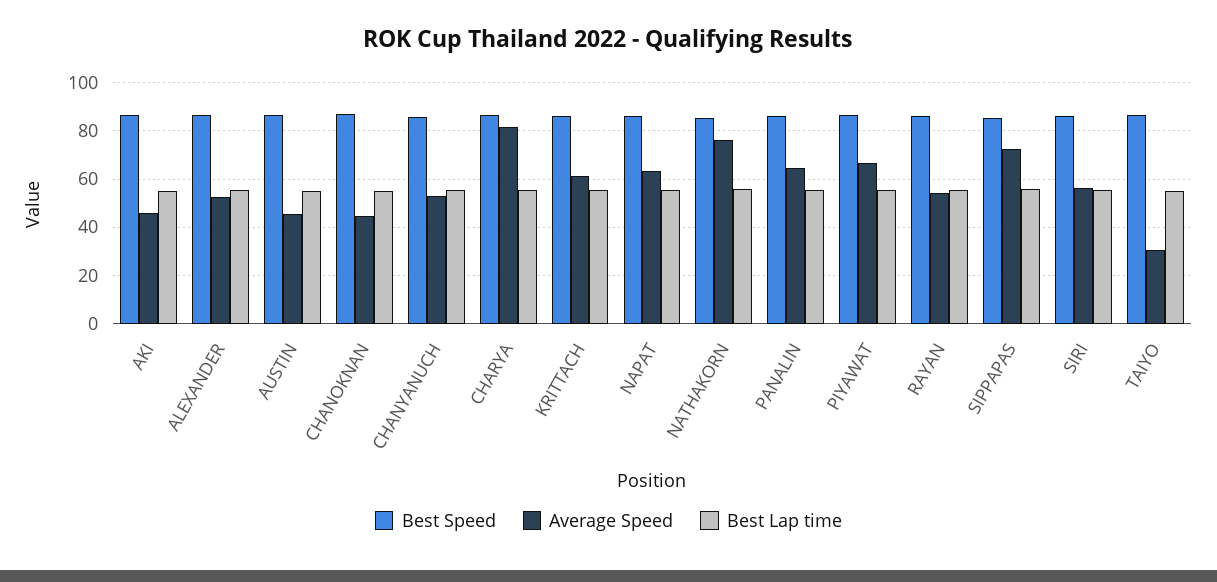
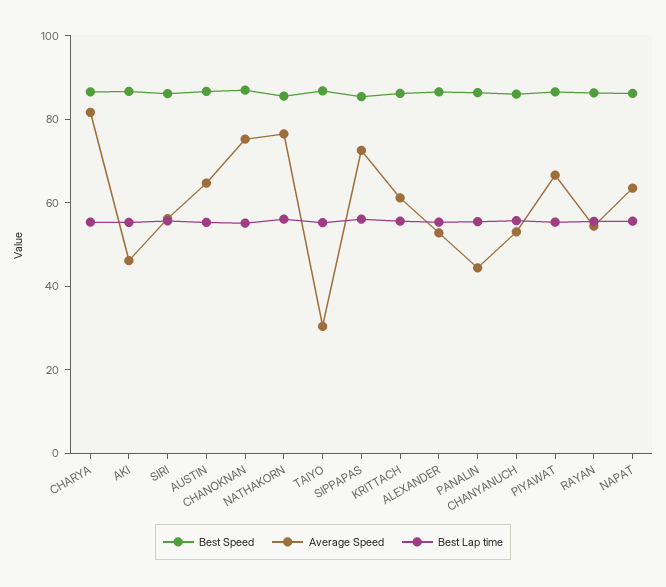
  {
    "Best Speed": {
      "AKI": 87.5,
      "ALEXANDER": 87.5,
      "AUSTIN": 87.5,
      "CHANOKNAN": 87.5,
      "CHANYANUCH": 85,
      "CHARYA": 87.5,
      "KRITTACH": 85,
      "NAPAT": 85,
      "NATHAKORN": 85,
      "PANALIN": 87.5,
      "PIYAWAT": 87.5,
      "RAYAN": 87.5,
      "SIPPAPAS": 85,
      "SIRI": 85,
      "TAIYO": 87.5
    },
    "Average Speed": {
      "AKI": 45,
      "ALEXANDER": 52.5,
-     "AUSTIN": 45,
+     "AUSTIN": 65,
-     "CHANOKNAN": 45,
+     "CHANOKNAN": 75,
      "CHANYANUCH": 52.5,
      "CHARYA": 82.5,
      "KRITTACH": 60,
      "NAPAT": 62.5,
      "NATHAKORN": 77.5,
-     "PANALIN": 65,
+     "PANALIN": 45,
      "PIYAWAT": 67.5,
      "RAYAN": 55,
      "SIPPAPAS": 72.5,
      "SIRI": 55,
      "TAIYO": 30
    },
    "Best Lap time": {
      "AKI": 55,
      "ALEXANDER": 55,
      "AUSTIN": 55,
      "CHANOKNAN": 55,
      "CHANYANUCH": 55,
      "CHARYA": 55,
      "KRITTACH": 55,
      "NAPAT": 55,
      "NATHAKORN": 55,
      "PANALIN": 55,
      "PIYAWAT": 55,
      "RAYAN": 55,
      "SIPPAPAS": 55,
      "SIRI": 55,
      "TAIYO": 55
    }
  }

